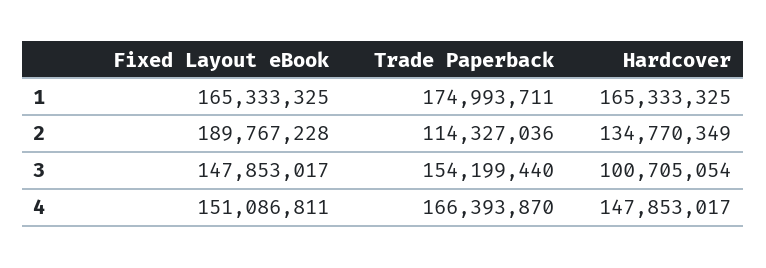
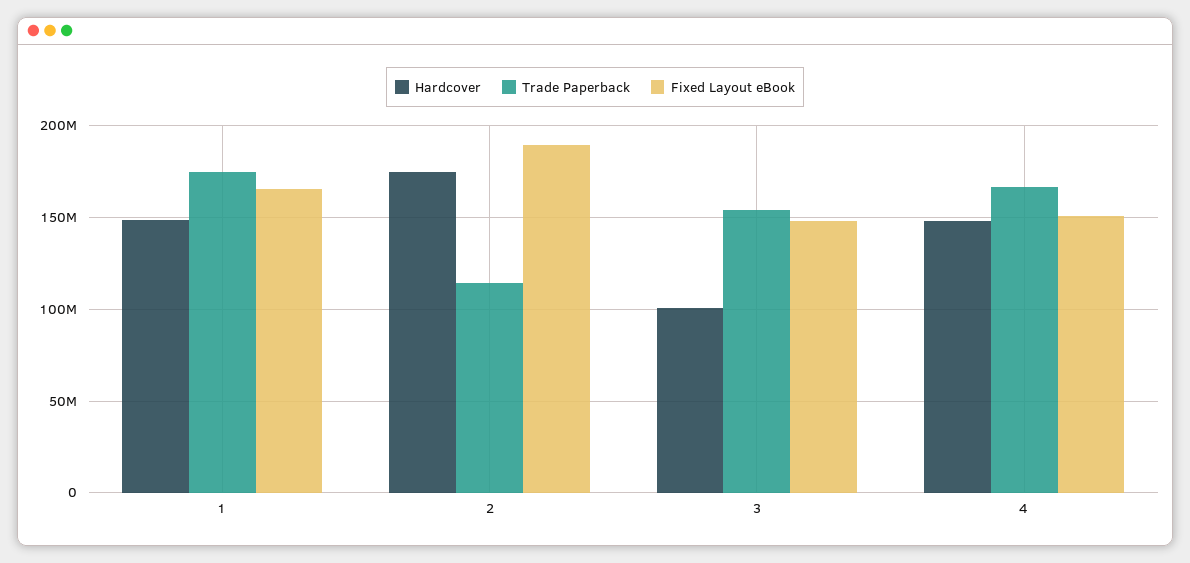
  {
    "Fixed Layout eBook": {
      "1": 165333325,
      "2": 189767228,
      "3": 147853017,
      "4": 151086811
    },
    "Trade Paperback": {
      "1": 174993711,
      "2": 114327036,
      "3": 154199440,
      "4": 166393870
    },
    "Hardcover": {
-     "1": 165333325,
+     "1": 150000000,
-     "2": 134770349,
+     "2": 175000000,
      "3": 100705054,
      "4": 147853017
    }
  }

